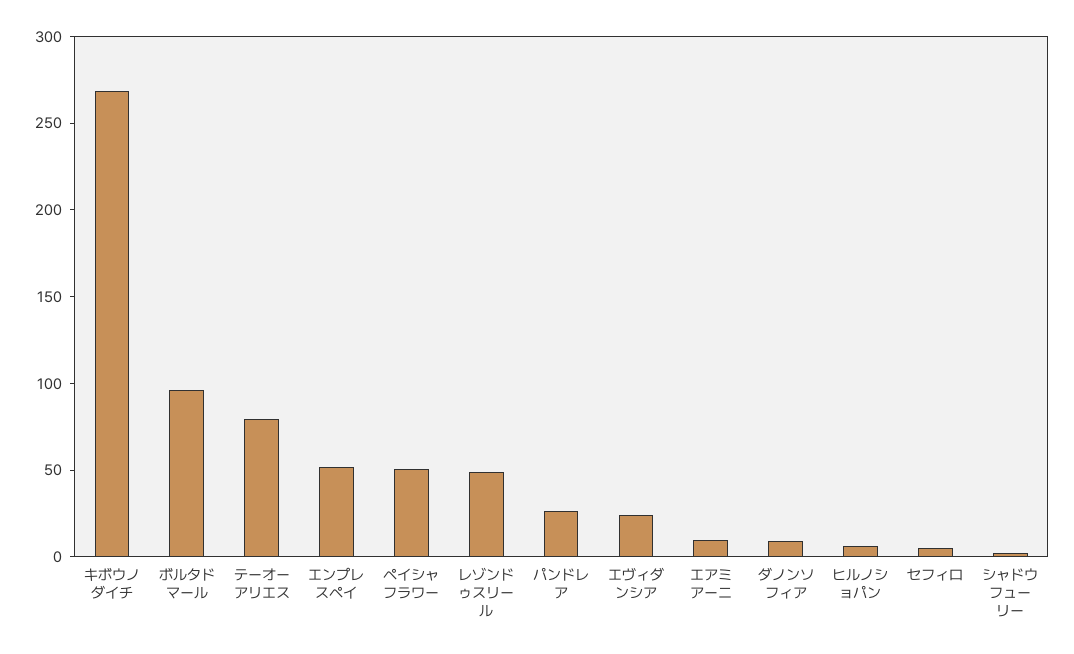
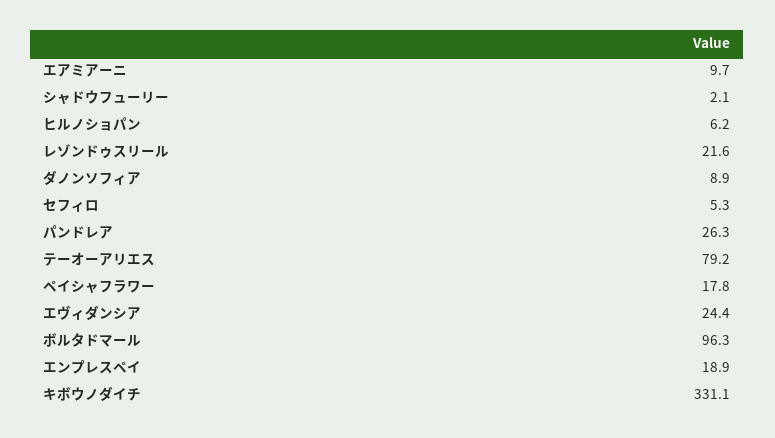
  {
-   "キボウノダイチ": 270,
+   "キボウノダイチ": 331.1,
    "ボルタドマール": 96.3,
    "テーオーアリエス": 79.2,
-   "エンプレスペイ": 50,
+   "エンプレスペイ": 18.9,
-   "ペイシャフラワー": 50,
+   "ペイシャフラワー": 17.8,
-   "レゾンドゥスリール": 50,
+   "レゾンドゥスリール": 21.6,
    "パンドレア": 26.3,
    "エヴィダンシア": 24.4,
    "エアミアーニ": 9.7,
    "ダノンソフィア": 8.9,
    "ヒルノショパン": 6.2,
    "セフィロ": 5.3,
    "シャドウフューリー": 2.1
  }

